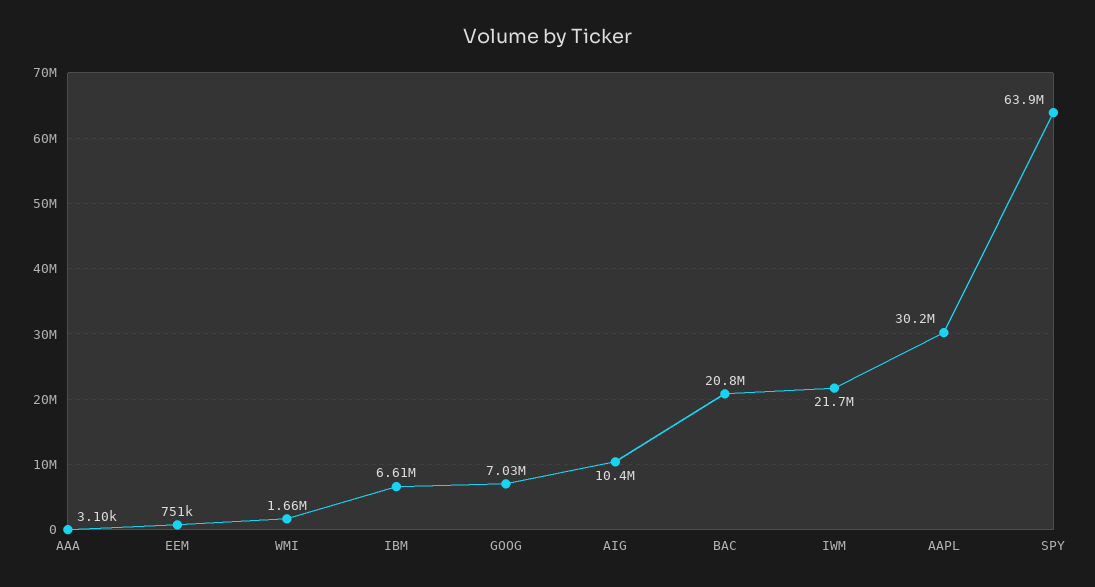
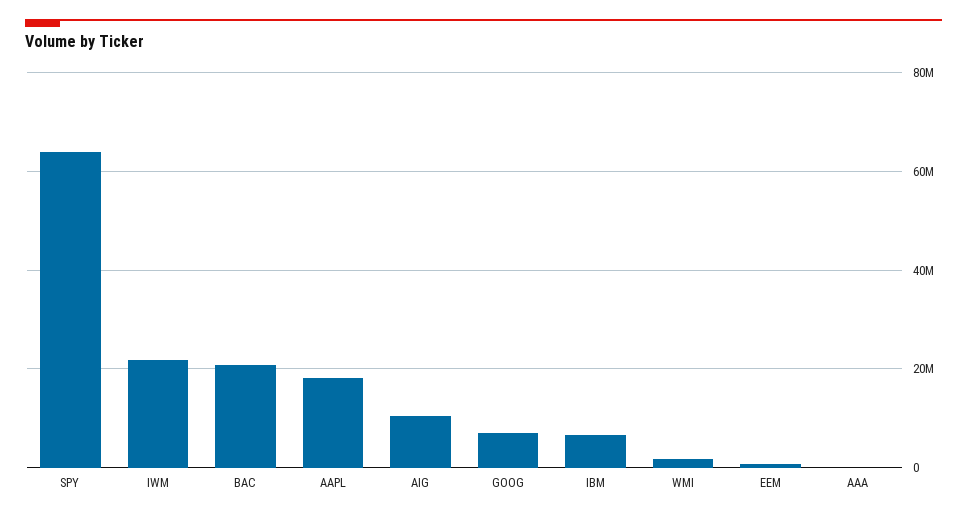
  {
    "AAA": 3100,
    "EEM": 751000,
    "WMI": 1660000,
    "IBM": 6610000,
    "GOOG": 7030000,
    "AIG": 10400000,
    "BAC": 20800000,
    "IWM": 21700000,
-   "AAPL": 30200000,
+   "AAPL": 18000000,
    "SPY": 63900000
  }

